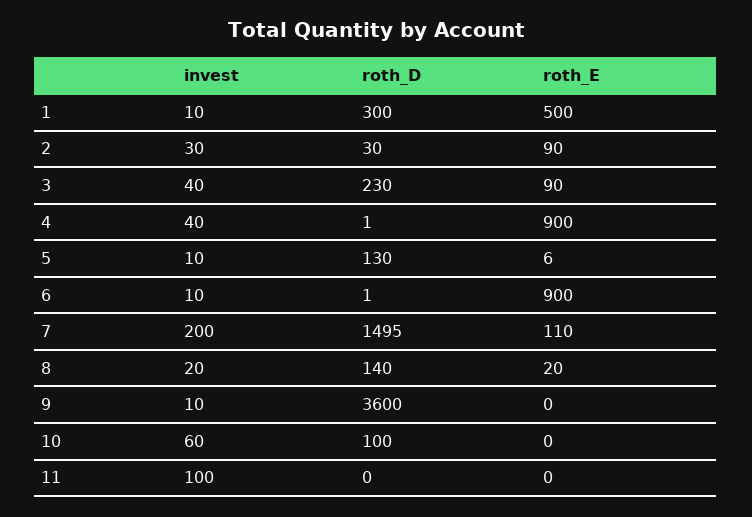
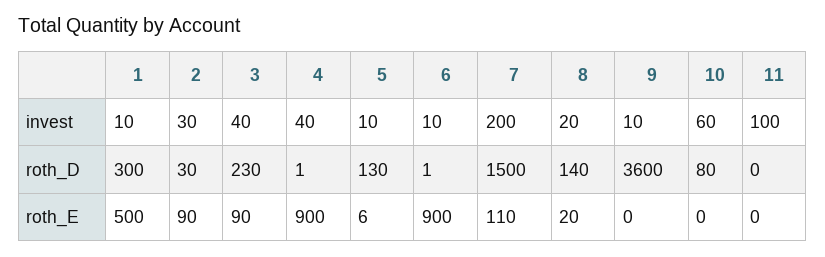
  {
    "invest": {
      "1": 10,
      "2": 30,
      "3": 40,
      "4": 40,
      "5": 10,
      "6": 10,
      "7": 200,
      "8": 20,
      "9": 10,
      "10": 60,
      "11": 100
    },
    "roth_D": {
      "1": 300,
      "2": 30,
      "3": 230,
      "4": 1,
      "5": 130,
      "6": 1,
-     "7": 1495,
+     "7": 1500,
      "8": 140,
      "9": 3600,
-     "10": 100,
+     "10": 80,
      "11": 0
    },
    "roth_E": {
      "1": 500,
      "2": 90,
      "3": 90,
      "4": 900,
      "5": 6,
      "6": 900,
      "7": 110,
      "8": 20,
      "9": 0,
      "10": 0,
      "11": 0
    }
  }

